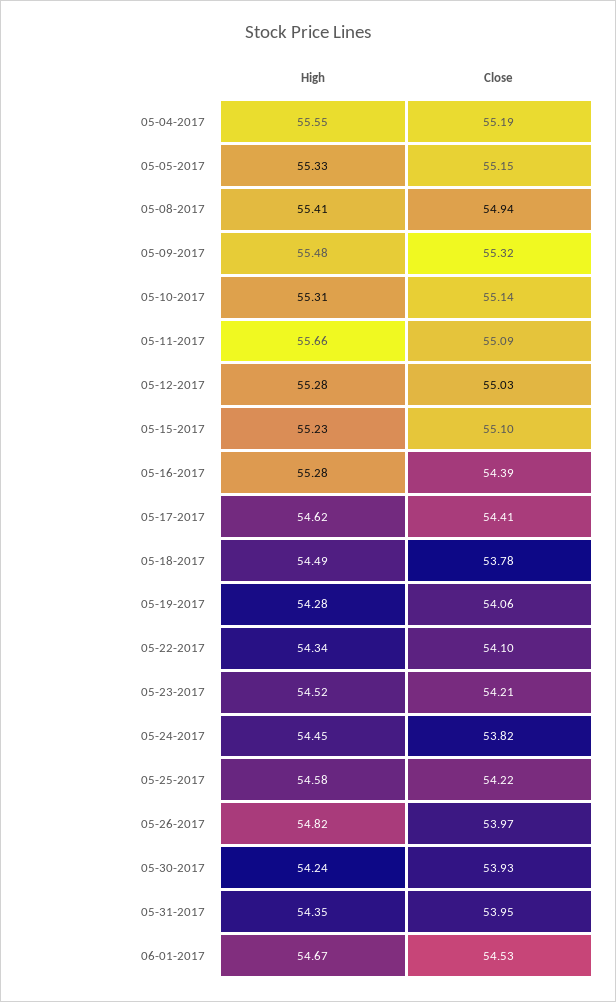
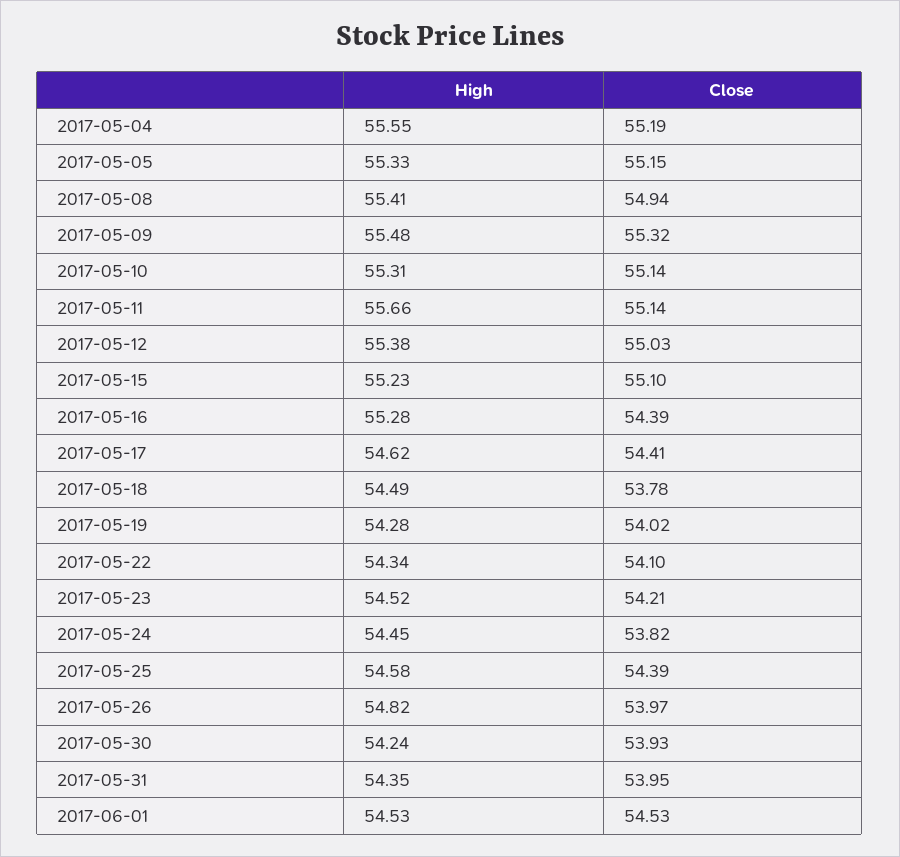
  {
    "High": {
      "05-04-2017": 55.55,
      "05-05-2017": 55.33,
      "05-08-2017": 55.41,
      "05-09-2017": 55.48,
      "05-10-2017": 55.31,
      "05-11-2017": 55.66,
-     "05-12-2017": 55.28,
+     "05-12-2017": 55.38,
      "05-15-2017": 55.23,
      "05-16-2017": 55.28,
      "05-17-2017": 54.62,
      "05-18-2017": 54.49,
      "05-19-2017": 54.28,
      "05-22-2017": 54.34,
      "05-23-2017": 54.52,
      "05-24-2017": 54.45,
      "05-25-2017": 54.58,
      "05-26-2017": 54.82,
      "05-30-2017": 54.24,
      "05-31-2017": 54.35,
-     "06-01-2017": 54.67
+     "06-01-2017": 54.53
    },
    "Close": {
      "05-04-2017": 55.19,
      "05-05-2017": 55.15,
      "05-08-2017": 54.94,
      "05-09-2017": 55.32,
      "05-10-2017": 55.14,
-     "05-11-2017": 55.09,
+     "05-11-2017": 55.14,
      "05-12-2017": 55.03,
      "05-15-2017": 55.1,
      "05-16-2017": 54.39,
      "05-17-2017": 54.41,
      "05-18-2017": 53.78,
-     "05-19-2017": 54.06,
+     "05-19-2017": 54.02,
      "05-22-2017": 54.1,
      "05-23-2017": 54.21,
      "05-24-2017": 53.82,
-     "05-25-2017": 54.22,
+     "05-25-2017": 54.39,
      "05-26-2017": 53.97,
      "05-30-2017": 53.93,
      "05-31-2017": 53.95,
      "06-01-2017": 54.53
    }
  }

